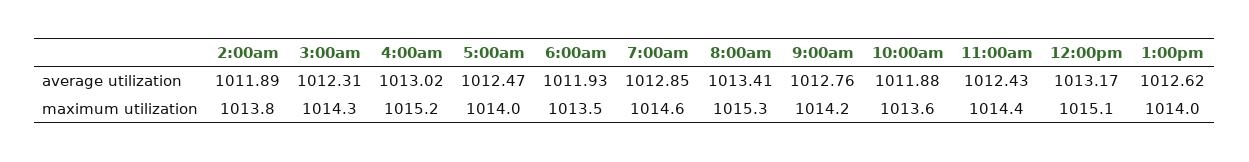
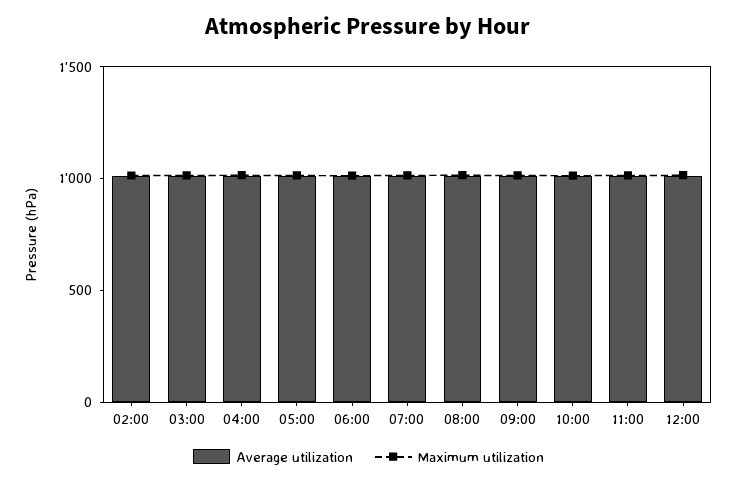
  {
    "average utilization": {
      "2:00am": 1011.89,
      "3:00am": 1012.31,
      "4:00am": 1013.02,
      "5:00am": 1012.47,
      "6:00am": 1011.93,
      "7:00am": 1012.85,
      "8:00am": 1013.41,
      "9:00am": 1012.76,
      "10:00am": 1011.88,
      "11:00am": 1012.43,
-     "12:00pm": 1013.17,
+     "12:00pm": 1013.17
-     "1:00pm": 1012.62
    },
    "maximum utilization": {
      "2:00am": 1013.8,
      "3:00am": 1014.3,
      "4:00am": 1015.2,
      "5:00am": 1014,
      "6:00am": 1013.5,
      "7:00am": 1014.6,
      "8:00am": 1015.3,
      "9:00am": 1014.2,
      "10:00am": 1013.6,
      "11:00am": 1014.4,
-     "12:00pm": 1015.1,
+     "12:00pm": 1015.1
-     "1:00pm": 1014
    }
  }

